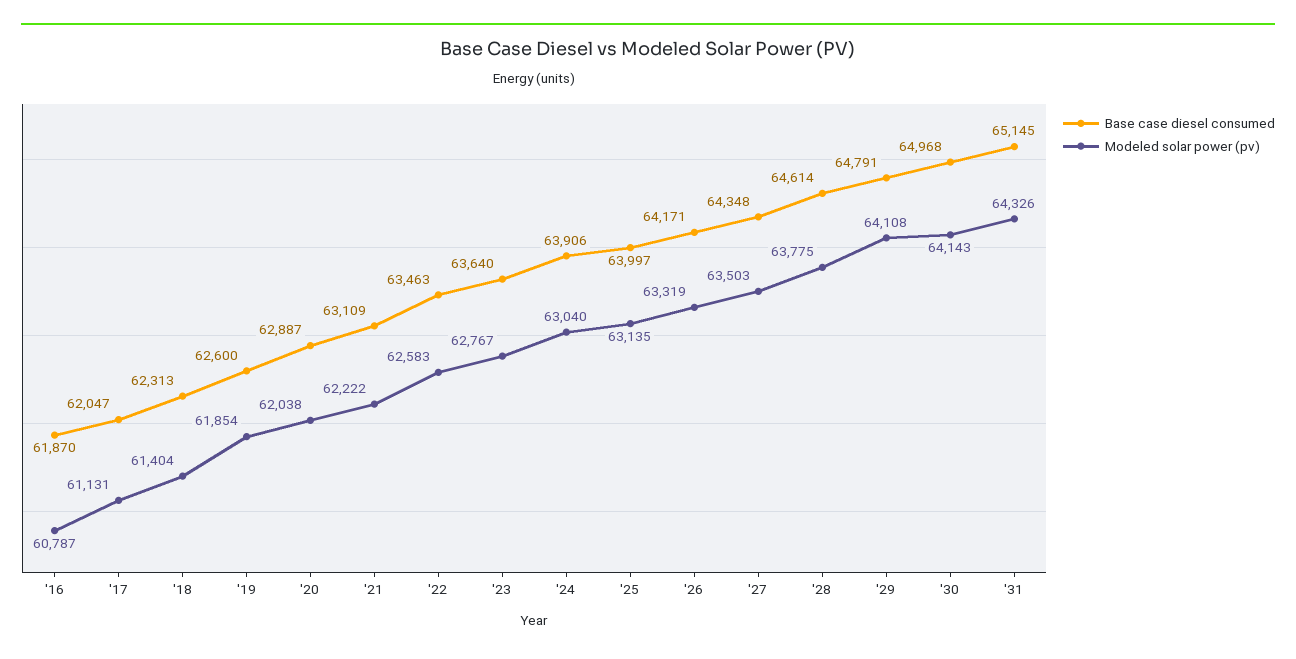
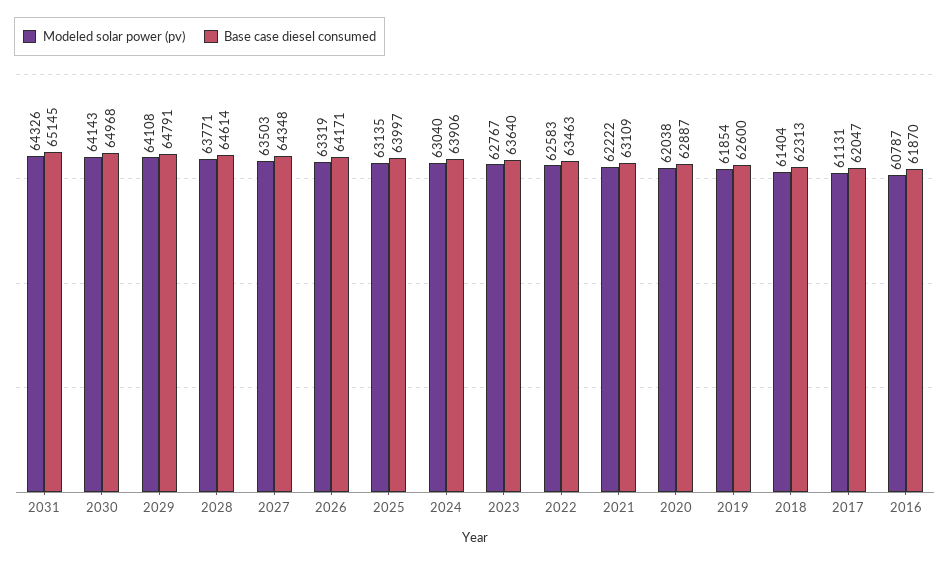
  {
    "Base case diesel consumed": {
      "'16": 61870,
      "'17": 62047,
      "'18": 62313,
      "'19": 62600,
      "'20": 62887,
      "'21": 63109,
      "'22": 63463,
      "'23": 63640,
      "'24": 63906,
      "'25": 63997,
      "'26": 64171,
      "'27": 64348,
      "'28": 64614,
      "'29": 64791,
      "'30": 64968,
      "'31": 65145
    },
    "Modeled solar power (pv)": {
      "'16": 60787,
      "'17": 61131,
      "'18": 61404,
      "'19": 61854,
      "'20": 62038,
      "'21": 62222,
      "'22": 62583,
      "'23": 62767,
      "'24": 63040,
      "'25": 63135,
      "'26": 63319,
      "'27": 63503,
-     "'28": 63775,
+     "'28": 63771,
      "'29": 64108,
      "'30": 64143,
      "'31": 64326
    }
  }

